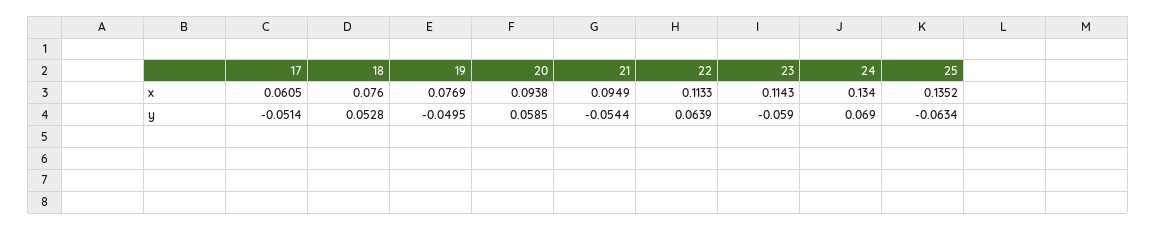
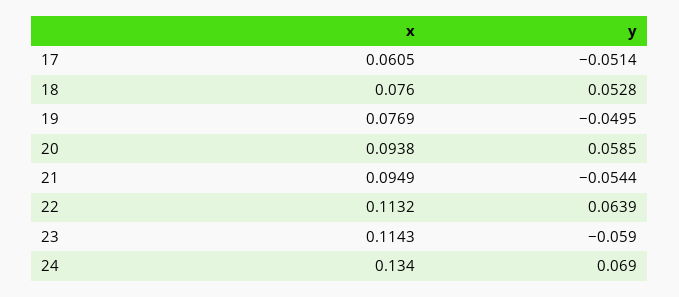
  {
    "17": {
      "x": 0.0605,
      "y": -0.0514
    },
    "18": {
      "x": 0.076,
      "y": 0.0528
    },
    "19": {
      "x": 0.0769,
      "y": -0.0495
    },
    "20": {
      "x": 0.0938,
      "y": 0.0585
    },
    "21": {
      "x": 0.0949,
      "y": -0.0544
    },
    "22": {
-     "x": 0.1133,
+     "x": 0.1132,
      "y": 0.0639
    },
    "23": {
      "x": 0.1143,
      "y": -0.059
    },
    "24": {
      "x": 0.134,
      "y": 0.069
-   },
+   }
-   "25": {
-     "x": 0.1352,
-     "y": -0.0634
-   }
  }

